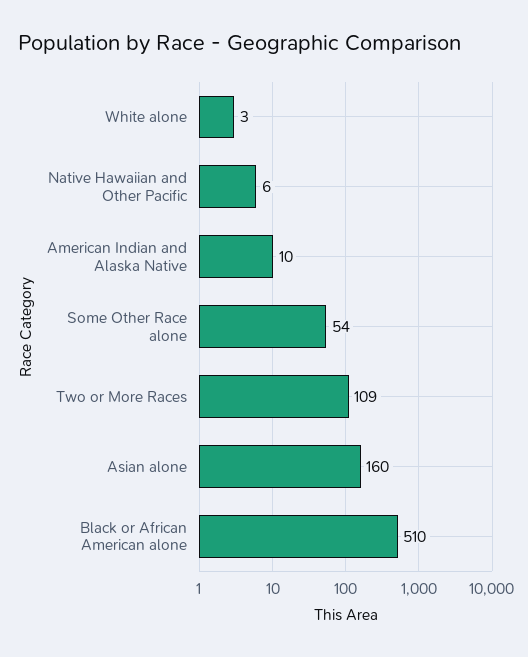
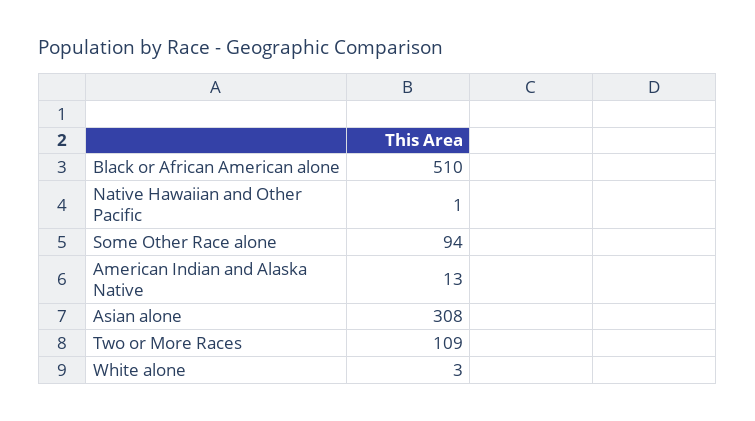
  {
    "White alone": 3,
-   "Native Hawaiian and Other Pacific": 6,
+   "Native Hawaiian and Other Pacific": 1,
-   "American Indian and Alaska Native": 10,
+   "American Indian and Alaska Native": 13,
-   "Some Other Race alone": 54,
+   "Some Other Race alone": 94,
    "Two or More Races": 109,
-   "Asian alone": 160,
+   "Asian alone": 308,
    "Black or African American alone": 510
  }

